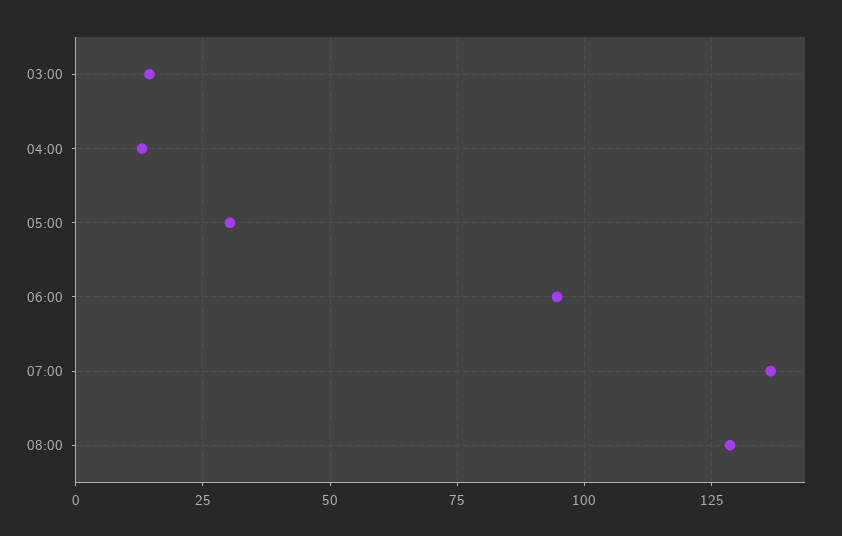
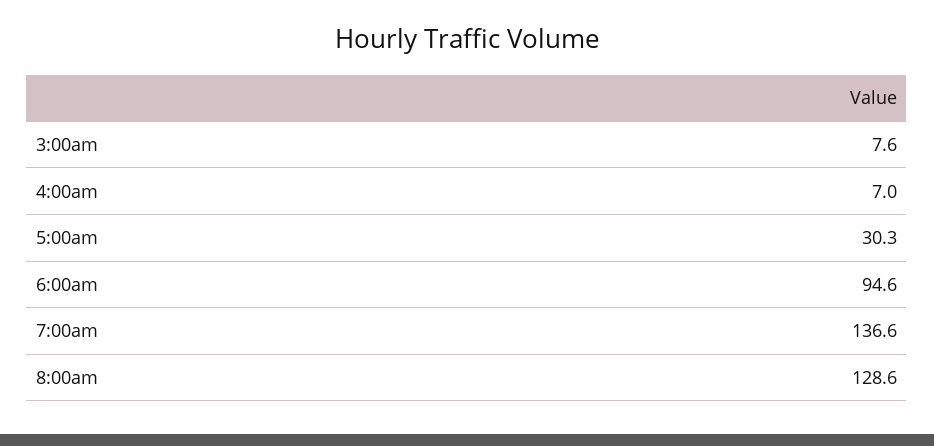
  {
-   "03:00": 15,
+   "03:00": 7.6,
-   "04:00": 12.5,
+   "04:00": 7,
    "05:00": 30.3,
    "06:00": 94.6,
    "07:00": 136.6,
    "08:00": 128.6
  }

